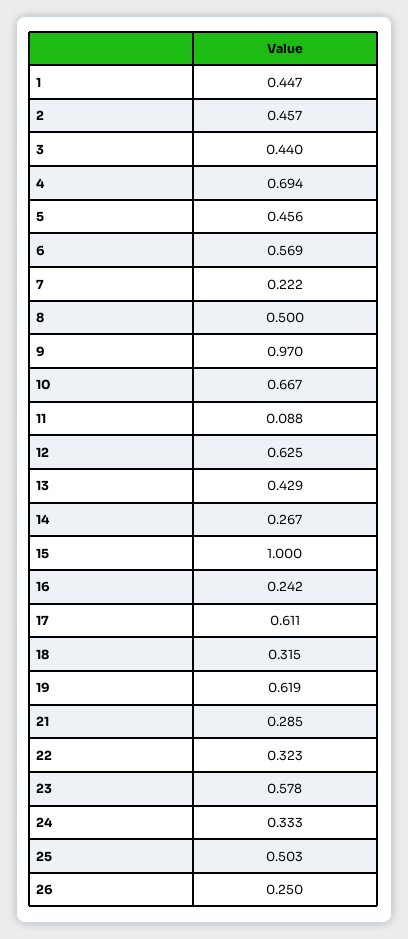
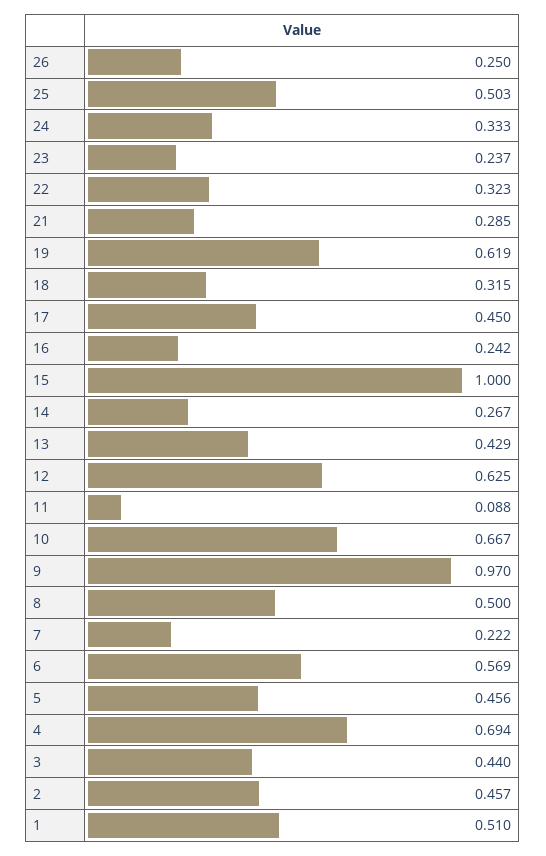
  {
-   "1": 0.447,
+   "1": 0.51,
    "2": 0.457,
    "3": 0.44,
    "4": 0.694,
    "5": 0.456,
    "6": 0.569,
    "7": 0.222,
    "8": 0.5,
    "9": 0.97,
    "10": 0.667,
    "11": 0.088,
    "12": 0.625,
    "13": 0.429,
    "14": 0.267,
    "15": 1,
    "16": 0.242,
-   "17": 0.611,
+   "17": 0.45,
    "18": 0.315,
    "19": 0.619,
    "21": 0.285,
    "22": 0.323,
-   "23": 0.578,
+   "23": 0.237,
    "24": 0.333,
    "25": 0.503,
    "26": 0.25
  }

